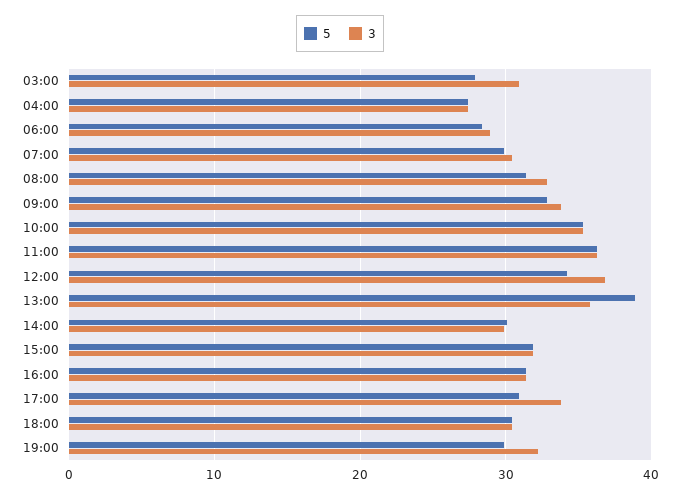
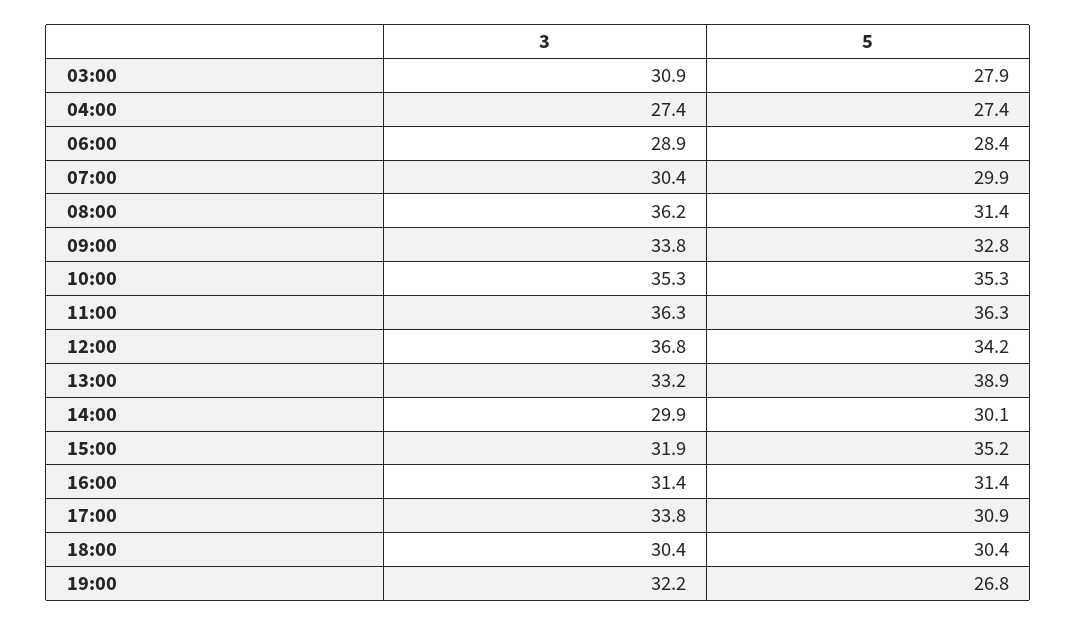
  {
    "5": {
      "03:00": 27.9,
      "04:00": 27.4,
      "06:00": 28.4,
      "07:00": 29.9,
      "08:00": 31.4,
      "09:00": 32.8,
      "10:00": 35.3,
      "11:00": 36.3,
      "12:00": 34.2,
      "13:00": 38.9,
      "14:00": 30.1,
-     "15:00": 32,
+     "15:00": 35.2,
      "16:00": 31.4,
      "17:00": 30.9,
      "18:00": 30.4,
-     "19:00": 30
+     "19:00": 26.8
    },
    "3": {
      "03:00": 30.9,
      "04:00": 27.4,
      "06:00": 28.9,
      "07:00": 30.4,
-     "08:00": 33,
+     "08:00": 36.2,
      "09:00": 33.8,
      "10:00": 35.3,
      "11:00": 36.3,
      "12:00": 36.8,
-     "13:00": 36,
+     "13:00": 33.2,
      "14:00": 29.9,
      "15:00": 31.9,
      "16:00": 31.4,
      "17:00": 33.8,
      "18:00": 30.4,
      "19:00": 32.2
    }
  }

